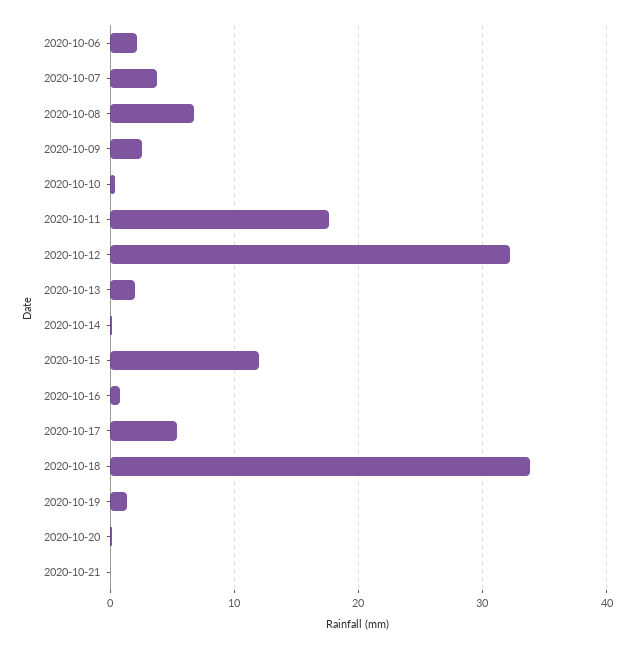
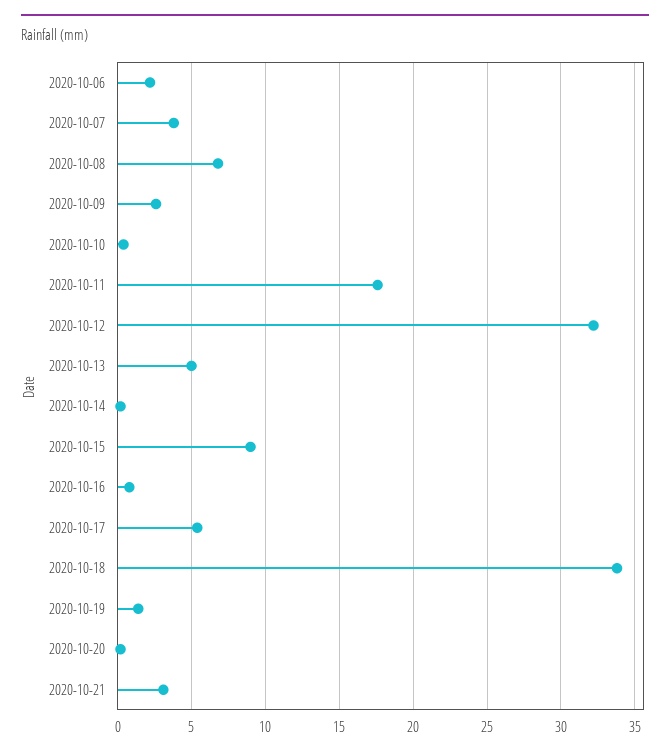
  {
    "2020-10-06": 2,
    "2020-10-07": 4,
    "2020-10-08": 7,
    "2020-10-09": 2.5,
    "2020-10-10": 0.5,
    "2020-10-11": 17.5,
    "2020-10-12": 32,
-   "2020-10-13": 2,
+   "2020-10-13": 5,
    "2020-10-14": 0,
-   "2020-10-15": 12,
+   "2020-10-15": 9,
    "2020-10-16": 1,
    "2020-10-17": 5.5,
    "2020-10-18": 34,
    "2020-10-19": 1.5,
    "2020-10-20": 0,
-   "2020-10-21": 0
+   "2020-10-21": 3
  }

